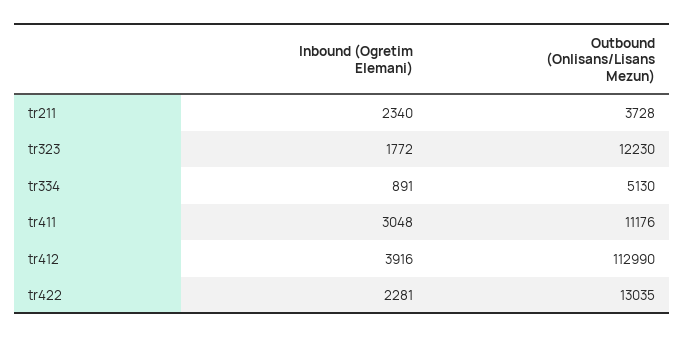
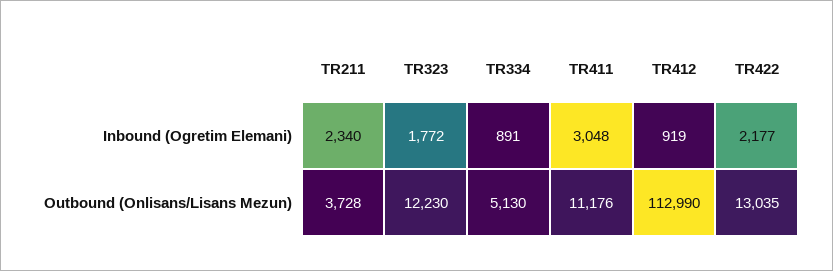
  {
    "Inbound (Ogretim Elemani)": {
      "tr211": 2340,
      "tr323": 1772,
      "tr334": 891,
      "tr411": 3048,
-     "tr412": 3916,
+     "tr412": 919,
-     "tr422": 2281
+     "tr422": 2177
    },
    "Outbound (Onlisans/Lisans Mezun)": {
      "tr211": 3728,
      "tr323": 12230,
      "tr334": 5130,
      "tr411": 11176,
      "tr412": 112990,
      "tr422": 13035
    }
  }

